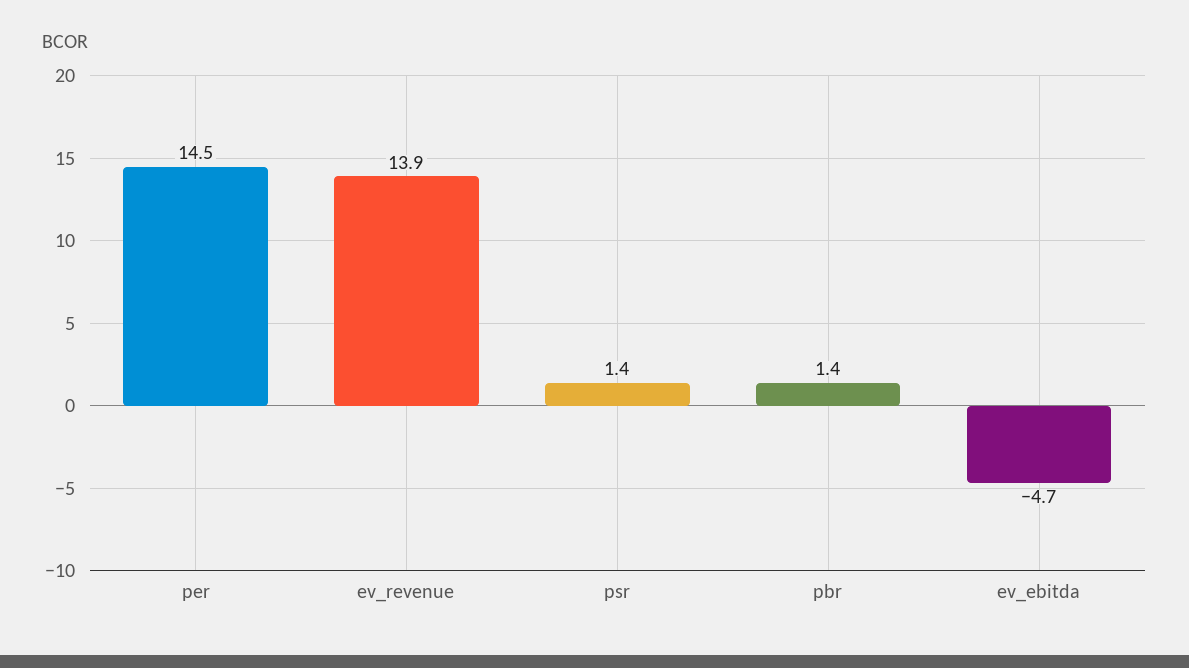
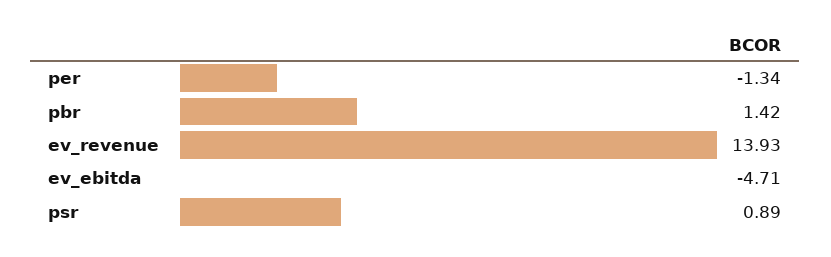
  {
-   "per": 14.5,
+   "per": -1.34,
    "ev_revenue": 13.93,
-   "psr": 1.4,
+   "psr": 0.89,
    "pbr": 1.42,
    "ev_ebitda": -4.71
  }

